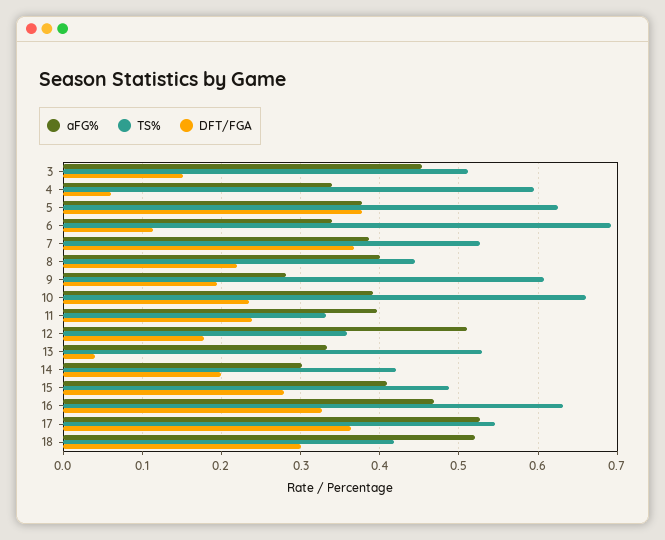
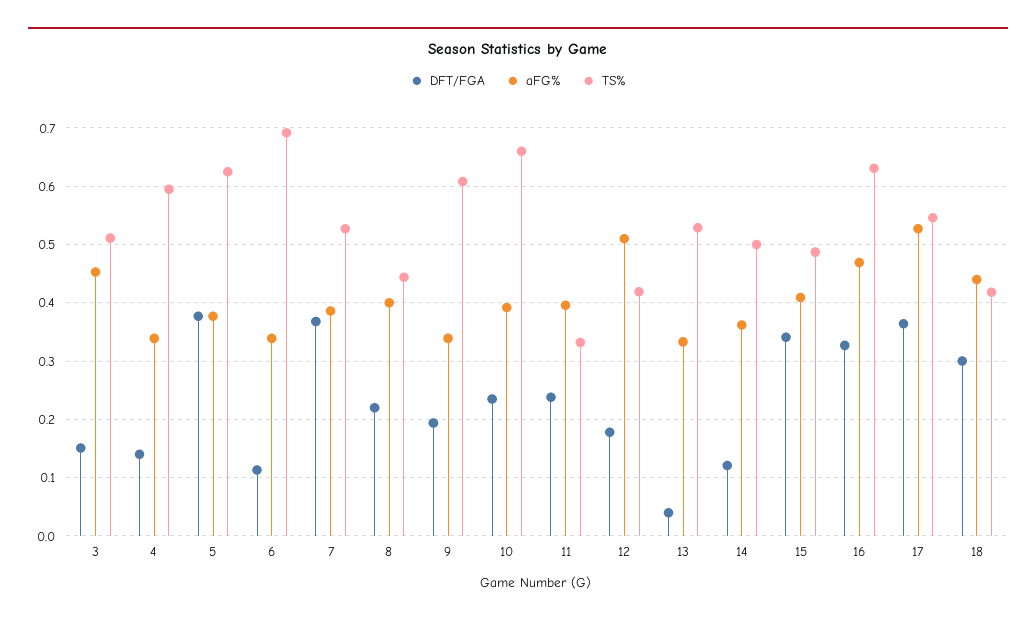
  {
    "aFG%": {
      "3": 0.45,
      "4": 0.34,
      "5": 0.38,
      "6": 0.34,
      "7": 0.39,
      "8": 0.4,
-     "9": 0.28,
+     "9": 0.34,
      "10": 0.39,
      "11": 0.4,
      "12": 0.51,
      "13": 0.33,
-     "14": 0.3,
+     "14": 0.36,
      "15": 0.41,
      "16": 0.47,
      "17": 0.53,
-     "18": 0.52
+     "18": 0.44
    },
    "TS%": {
      "3": 0.51,
      "4": 0.6,
      "5": 0.63,
      "6": 0.69,
      "7": 0.53,
      "8": 0.44,
      "9": 0.61,
      "10": 0.66,
      "11": 0.33,
-     "12": 0.36,
+     "12": 0.42,
      "13": 0.53,
-     "14": 0.42,
+     "14": 0.5,
      "15": 0.49,
      "16": 0.63,
      "17": 0.55,
      "18": 0.42
    },
    "DFT/FGA": {
      "3": 0.15,
-     "4": 0.06,
+     "4": 0.14,
      "5": 0.38,
      "6": 0.11,
      "7": 0.37,
      "8": 0.22,
      "9": 0.19,
      "10": 0.24,
      "11": 0.24,
      "12": 0.18,
      "13": 0.04,
-     "14": 0.2,
+     "14": 0.12,
-     "15": 0.28,
+     "15": 0.34,
      "16": 0.33,
      "17": 0.36,
      "18": 0.3
    }
  }

